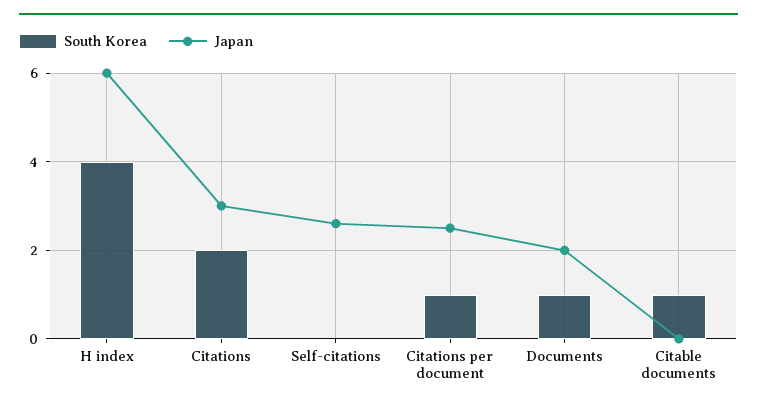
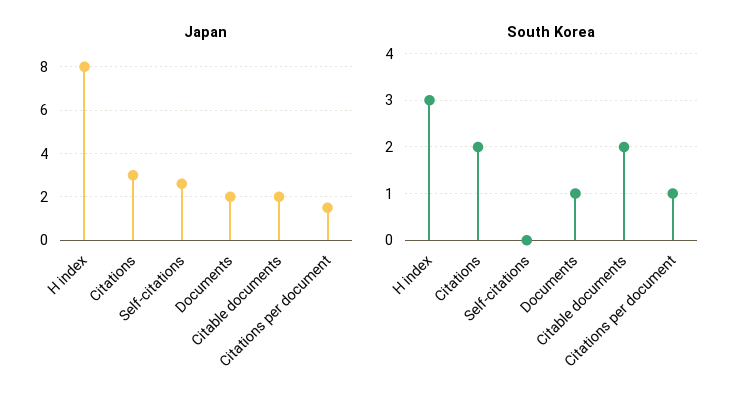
  {
    "South Korea": {
-     "H index": 4,
+     "H index": 3,
      "Citations": 2,
      "Self-citations": 0,
      "Citations per document": 1,
      "Documents": 1,
-     "Citable documents": 1
+     "Citable documents": 2
    },
    "Japan": {
-     "H index": 6,
+     "H index": 8,
      "Citations": 3,
      "Self-citations": 2.5,
-     "Citations per document": 2.5,
+     "Citations per document": 1.5,
      "Documents": 2,
-     "Citable documents": 0
+     "Citable documents": 2
    }
  }

